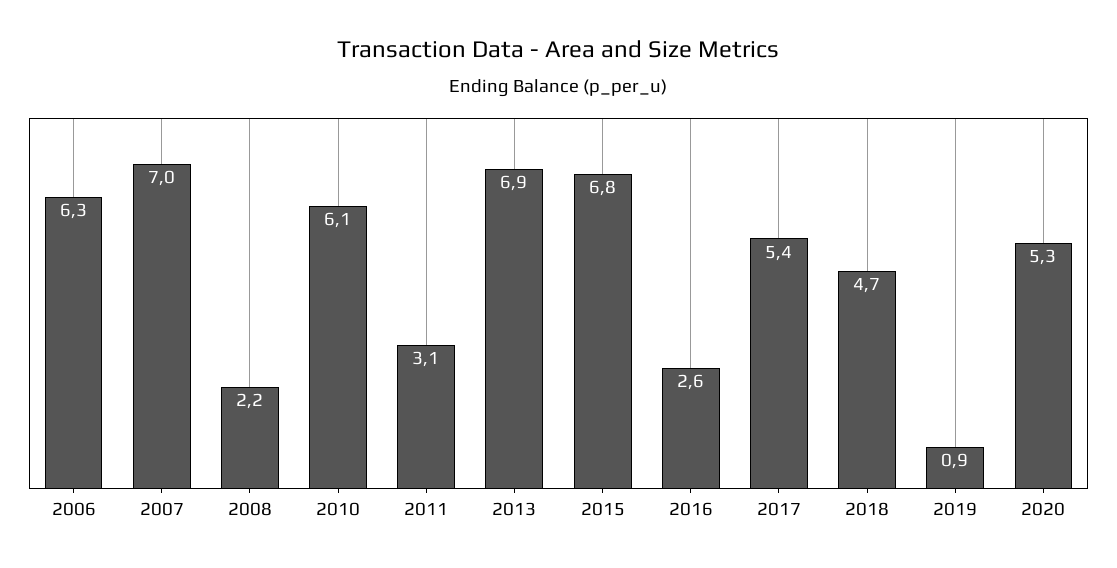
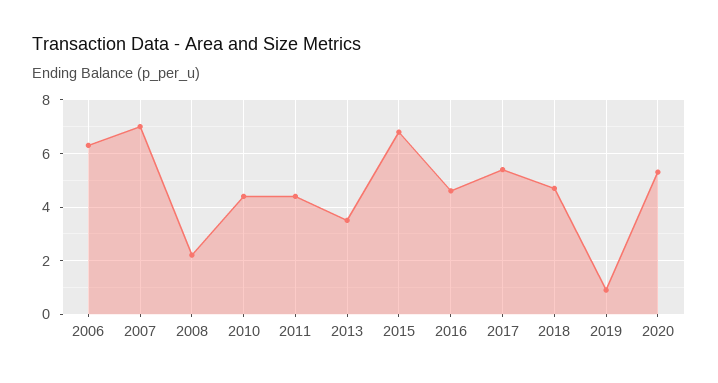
  {
    "2006": 6.3,
    "2007": 7,
    "2008": 2.2,
-   "2010": 6.1,
+   "2010": 4.5,
-   "2011": 3.1,
+   "2011": 4.5,
-   "2013": 6.9,
+   "2013": 3.5,
    "2015": 6.8,
-   "2016": 2.6,
+   "2016": 4.5,
    "2017": 5.4,
    "2018": 4.7,
    "2019": 0.9,
    "2020": 5.3
  }

